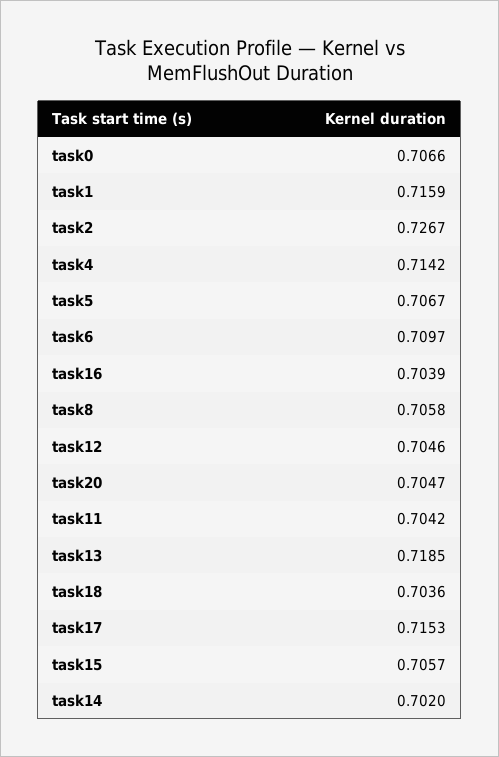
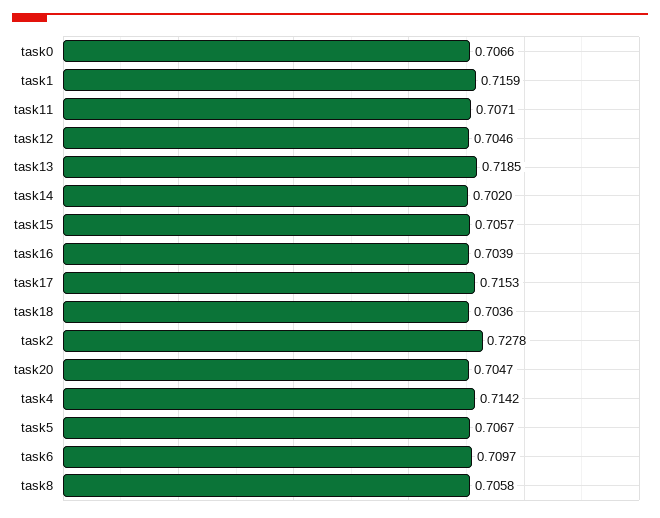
  {
    "task0": 0.7066,
    "task1": 0.7159,
-   "task2": 0.7267,
+   "task2": 0.7278,
    "task4": 0.7142,
    "task5": 0.7067,
    "task6": 0.7097,
    "task16": 0.7039,
    "task8": 0.7058,
    "task12": 0.7046,
    "task20": 0.7047,
-   "task11": 0.7042,
+   "task11": 0.7071,
    "task13": 0.7185,
    "task18": 0.7036,
    "task17": 0.7153,
    "task15": 0.7057,
    "task14": 0.702
  }

